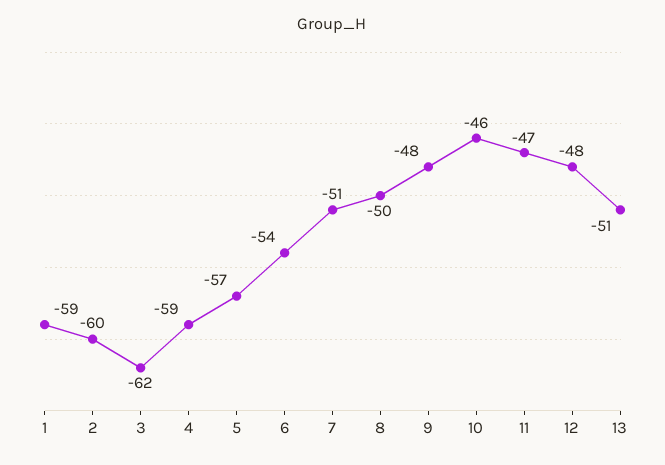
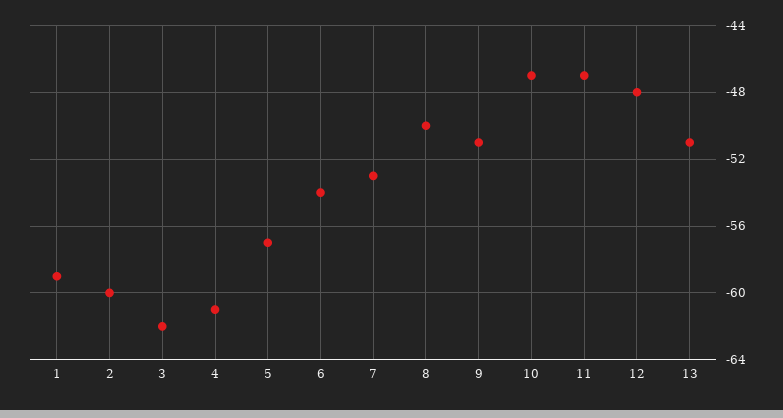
  {
    "1": -59,
    "2": -60,
    "3": -62,
-   "4": -59,
+   "4": -61,
    "5": -57,
    "6": -54,
-   "7": -51,
+   "7": -53,
    "8": -50,
-   "9": -48,
+   "9": -51,
-   "10": -46,
+   "10": -47,
    "11": -47,
    "12": -48,
    "13": -51
  }

